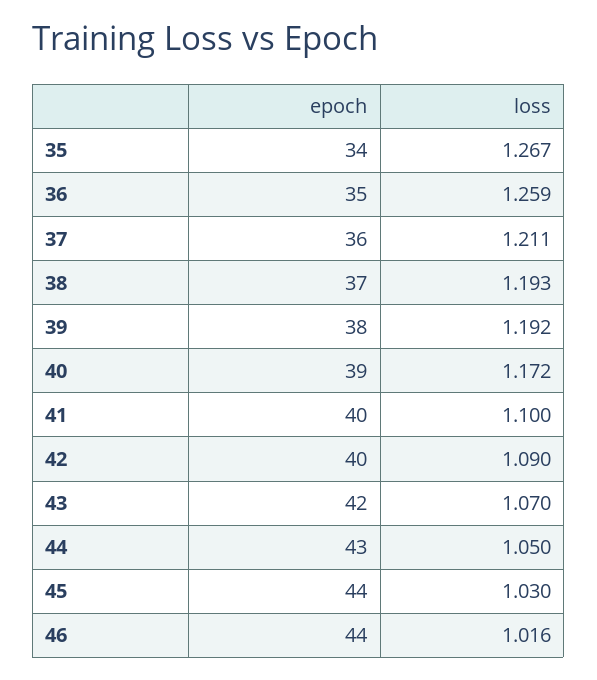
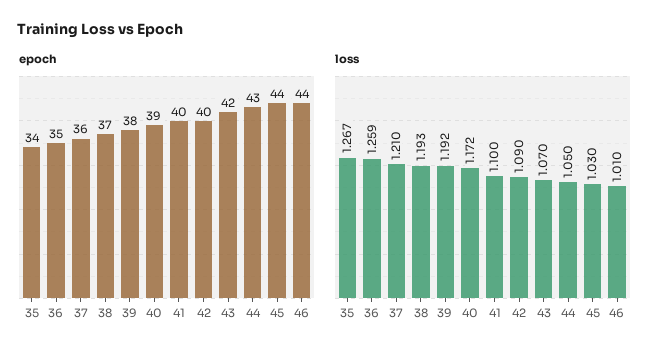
  {
    "epoch": {
      "35": 34,
      "36": 35,
      "37": 36,
      "38": 37,
      "39": 38,
      "40": 39,
      "41": 40,
      "42": 40,
      "43": 42,
      "44": 43,
      "45": 44,
      "46": 44
    },
    "loss": {
      "35": 1.267,
      "36": 1.259,
-     "37": 1.211,
+     "37": 1.21,
      "38": 1.193,
      "39": 1.192,
      "40": 1.172,
      "41": 1.1,
      "42": 1.09,
      "43": 1.07,
      "44": 1.05,
      "45": 1.03,
-     "46": 1.016
+     "46": 1.01
    }
  }

